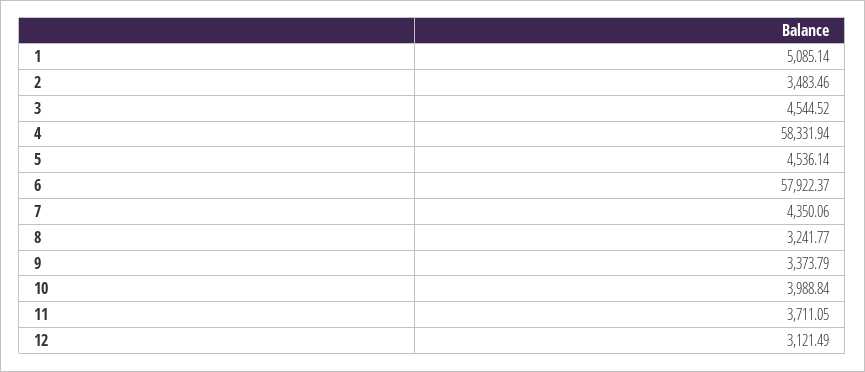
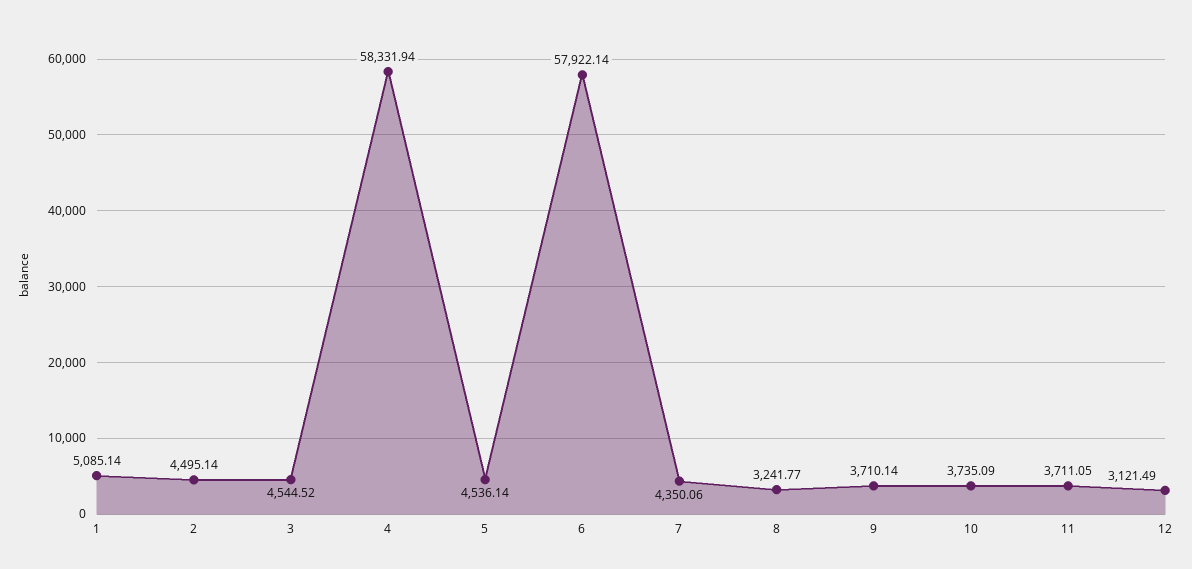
  {
    "1": 5085.14,
-   "2": 3483.46,
+   "2": 4495.14,
    "3": 4544.52,
    "4": 58331.94,
    "5": 4536.14,
-   "6": 57922.37,
+   "6": 57922.14,
    "7": 4350.06,
    "8": 3241.77,
-   "9": 3373.79,
+   "9": 3710.14,
-   "10": 3988.84,
+   "10": 3735.09,
    "11": 3711.05,
    "12": 3121.49
  }

